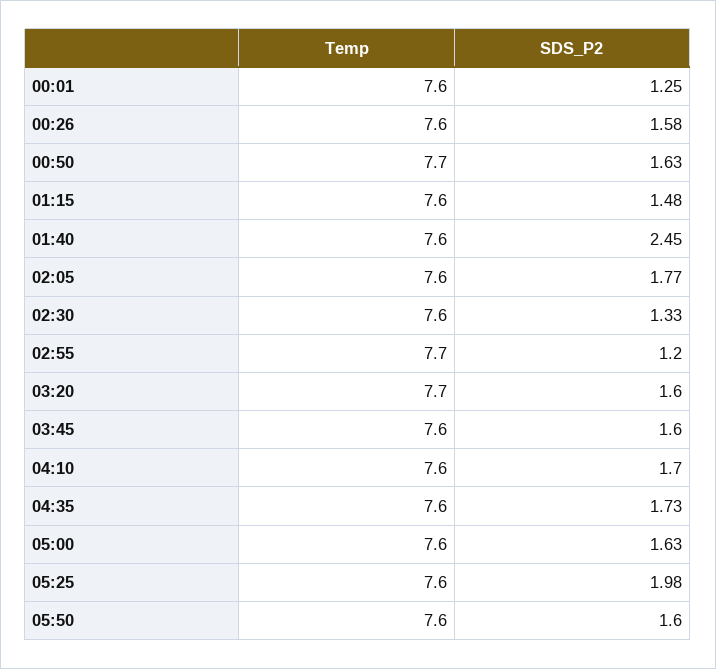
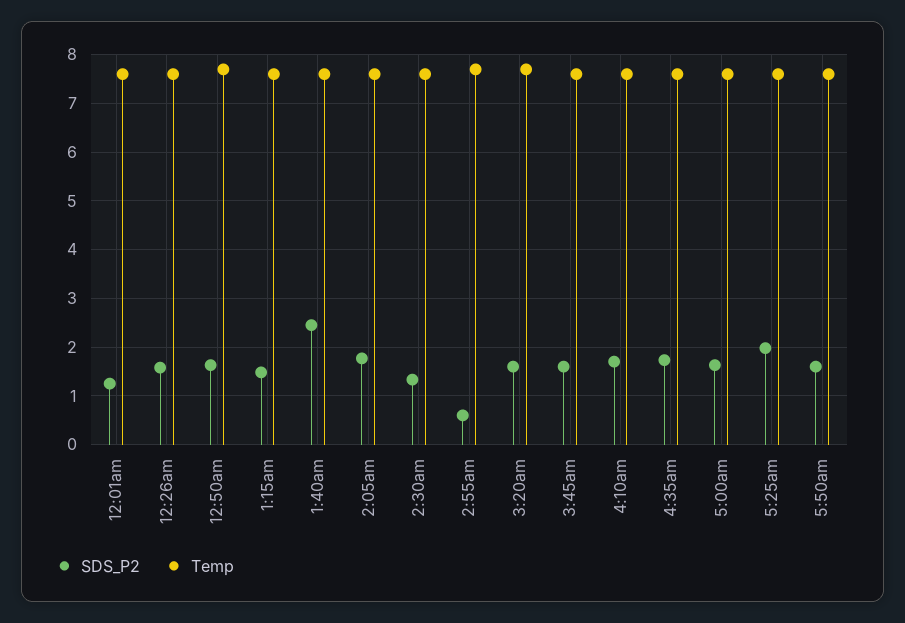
  {
    "Temp": {
      "00:01": 7.6,
      "00:26": 7.6,
      "00:50": 7.7,
      "01:15": 7.6,
      "01:40": 7.6,
      "02:05": 7.6,
      "02:30": 7.6,
      "02:55": 7.7,
      "03:20": 7.7,
      "03:45": 7.6,
      "04:10": 7.6,
      "04:35": 7.6,
      "05:00": 7.6,
      "05:25": 7.6,
      "05:50": 7.6
    },
    "SDS_P2": {
      "00:01": 1.25,
      "00:26": 1.58,
      "00:50": 1.63,
      "01:15": 1.48,
      "01:40": 2.45,
      "02:05": 1.77,
      "02:30": 1.33,
-     "02:55": 1.2,
+     "02:55": 0.6,
      "03:20": 1.6,
      "03:45": 1.6,
      "04:10": 1.7,
      "04:35": 1.73,
      "05:00": 1.63,
      "05:25": 1.98,
      "05:50": 1.6
    }
  }

